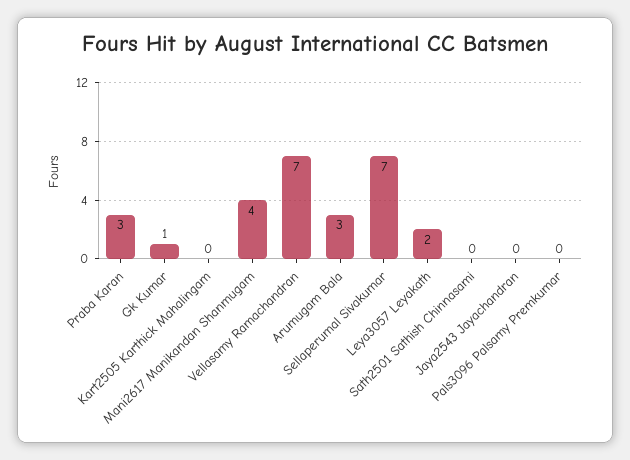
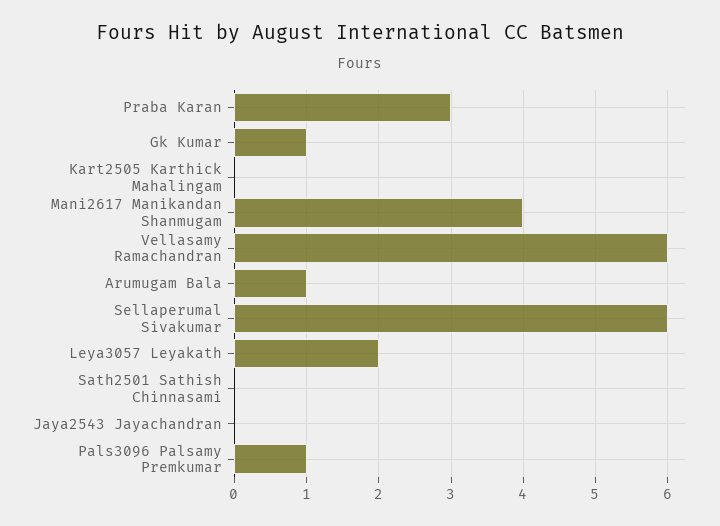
  {
    "Praba Karan": 3,
    "Gk Kumar": 1,
    "Kart2505 Karthick Mahalingam": 0,
    "Mani2617 Manikandan Shanmugam": 4,
-   "Vellasamy Ramachandran": 7,
+   "Vellasamy Ramachandran": 6,
-   "Arumugam Bala": 3,
+   "Arumugam Bala": 1,
-   "Sellaperumal Sivakumar": 7,
+   "Sellaperumal Sivakumar": 6,
    "Leya3057 Leyakath": 2,
    "Sath2501 Sathish Chinnasami": 0,
    "Jaya2543 Jayachandran": 0,
-   "Pals3096 Palsamy Premkumar": 0
+   "Pals3096 Palsamy Premkumar": 1
  }

